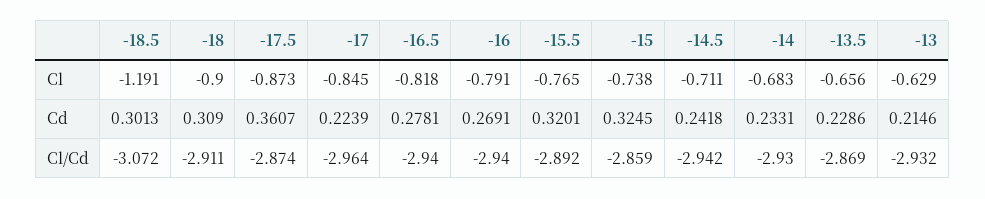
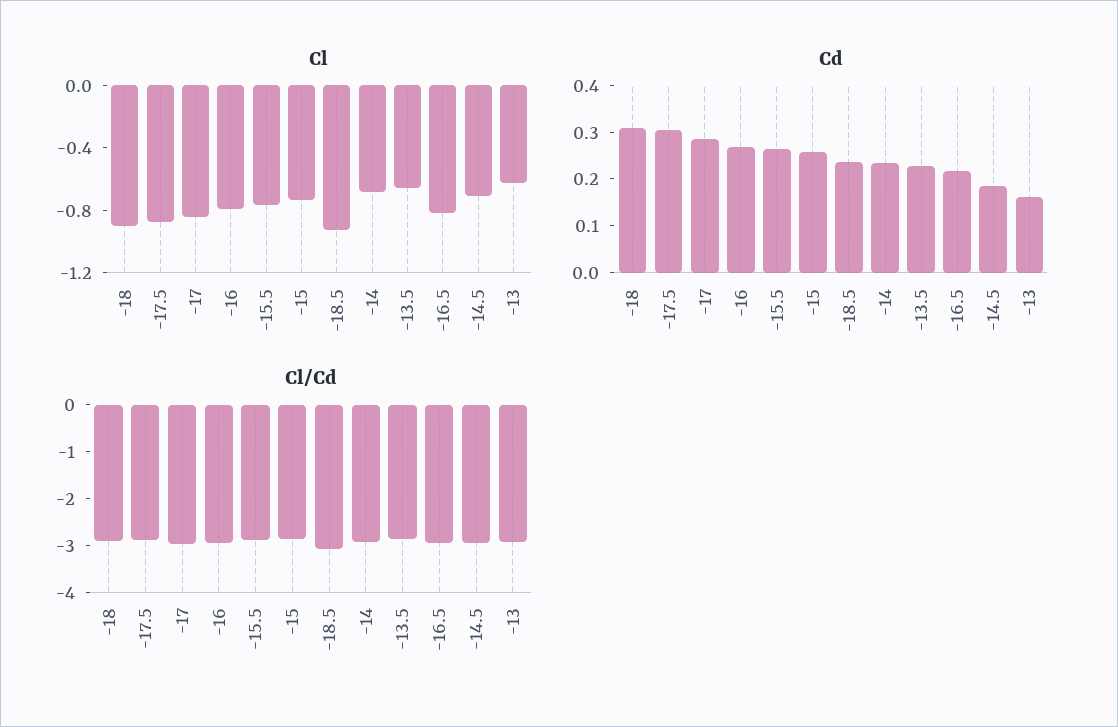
  {
    "Cl": {
-     "-18.5": -1.191,
+     "-18.5": -0.9,
      "-18": -0.9,
      "-17.5": -0.873,
      "-17": -0.845,
      "-16.5": -0.818,
      "-16": -0.791,
      "-15.5": -0.765,
      "-15": -0.738,
      "-14.5": -0.711,
      "-14": -0.683,
      "-13.5": -0.656,
      "-13": -0.629
    },
    "Cd": {
-     "-18.5": 0.3013,
+     "-18.5": 0.24,
      "-18": 0.309,
-     "-17.5": 0.3607,
+     "-17.5": 0.3,
-     "-17": 0.2239,
+     "-17": 0.28,
-     "-16.5": 0.2781,
+     "-16.5": 0.22,
      "-16": 0.2691,
-     "-15.5": 0.3201,
+     "-15.5": 0.26,
-     "-15": 0.3245,
+     "-15": 0.26,
-     "-14.5": 0.2418,
+     "-14.5": 0.18,
      "-14": 0.2331,
      "-13.5": 0.2286,
-     "-13": 0.2146
+     "-13": 0.16
    },
    "Cl/Cd": {
      "-18.5": -3.072,
      "-18": -2.911,
      "-17.5": -2.874,
      "-17": -2.964,
      "-16.5": -2.94,
      "-16": -2.94,
      "-15.5": -2.892,
      "-15": -2.859,
      "-14.5": -2.942,
      "-14": -2.93,
      "-13.5": -2.869,
      "-13": -2.932
    }
  }

